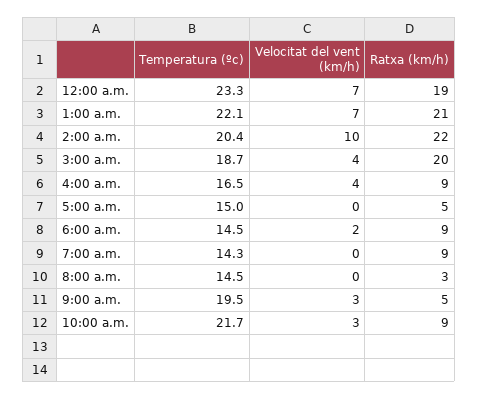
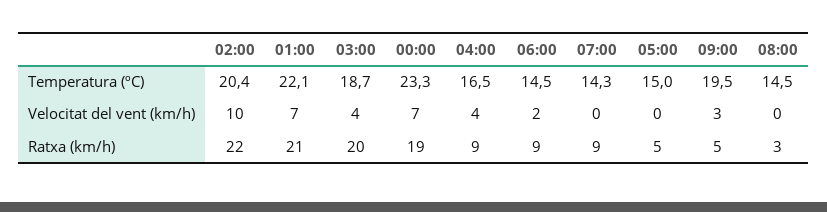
  {
    "Temperatura (ºc)": {
      "12:00 a.m.": 23.3,
      "1:00 a.m.": 22.1,
      "2:00 a.m.": 20.4,
      "3:00 a.m.": 18.7,
      "4:00 a.m.": 16.5,
      "5:00 a.m.": 15,
      "6:00 a.m.": 14.5,
      "7:00 a.m.": 14.3,
      "8:00 a.m.": 14.5,
-     "9:00 a.m.": 19.5,
+     "9:00 a.m.": 19.5
-     "10:00 a.m.": 21.7
    },
    "Velocitat del vent (km/h)": {
      "12:00 a.m.": 7,
      "1:00 a.m.": 7,
      "2:00 a.m.": 10,
      "3:00 a.m.": 4,
      "4:00 a.m.": 4,
      "5:00 a.m.": 0,
      "6:00 a.m.": 2,
      "7:00 a.m.": 0,
      "8:00 a.m.": 0,
-     "9:00 a.m.": 3,
+     "9:00 a.m.": 3
-     "10:00 a.m.": 3
    },
    "Ratxa (km/h)": {
      "12:00 a.m.": 19,
      "1:00 a.m.": 21,
      "2:00 a.m.": 22,
      "3:00 a.m.": 20,
      "4:00 a.m.": 9,
      "5:00 a.m.": 5,
      "6:00 a.m.": 9,
      "7:00 a.m.": 9,
      "8:00 a.m.": 3,
-     "9:00 a.m.": 5,
+     "9:00 a.m.": 5
-     "10:00 a.m.": 9
    }
  }

